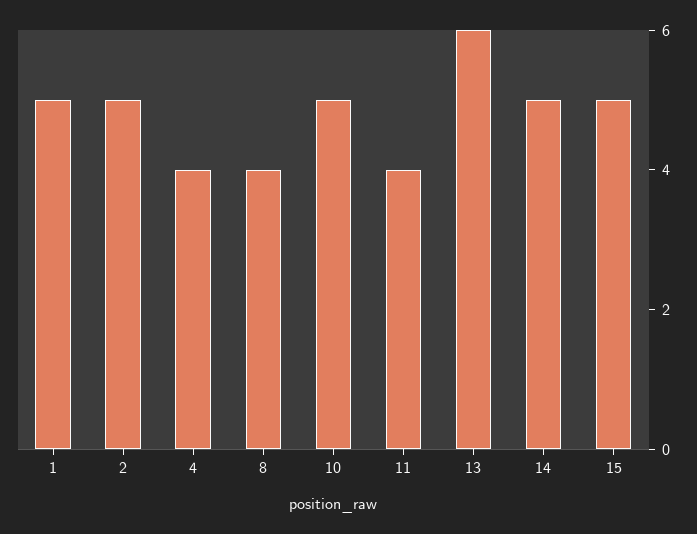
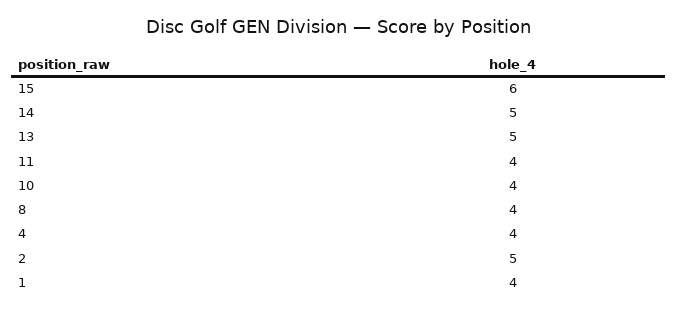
  {
-   "1": 5,
+   "1": 4,
    "2": 5,
    "4": 4,
    "8": 4,
-   "10": 5,
+   "10": 4,
    "11": 4,
-   "13": 6,
+   "13": 5,
    "14": 5,
-   "15": 5
+   "15": 6
  }

